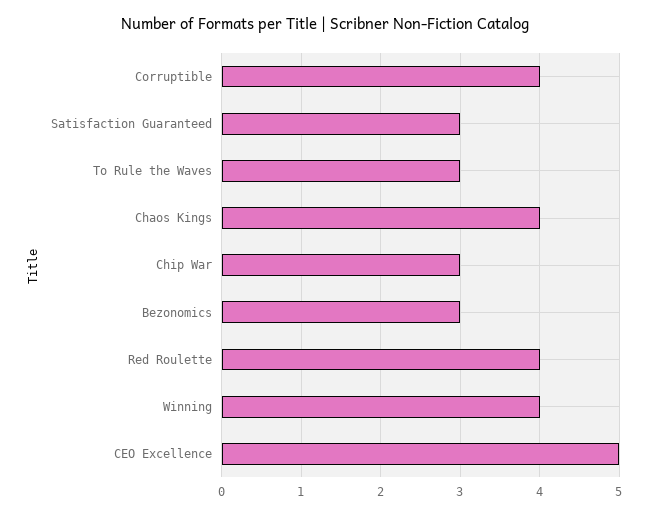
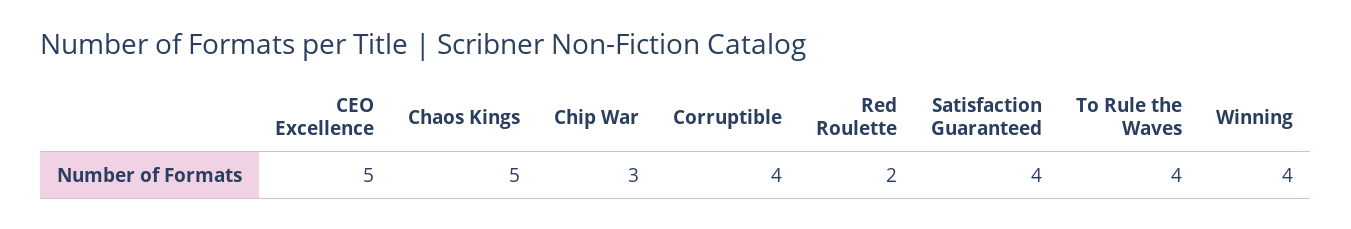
  {
    "Corruptible": 4,
-   "Satisfaction Guaranteed": 3,
+   "Satisfaction Guaranteed": 4,
-   "To Rule the Waves": 3,
+   "To Rule the Waves": 4,
-   "Chaos Kings": 4,
+   "Chaos Kings": 5,
    "Chip War": 3,
-   "Bezonomics": 3,
-   "Red Roulette": 4,
+   "Red Roulette": 2,
    "Winning": 4,
    "CEO Excellence": 5
  }

